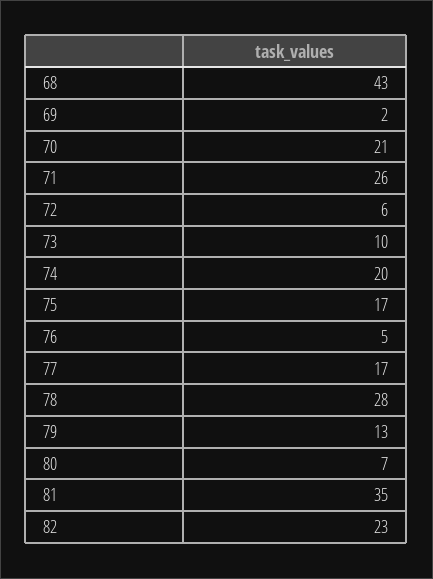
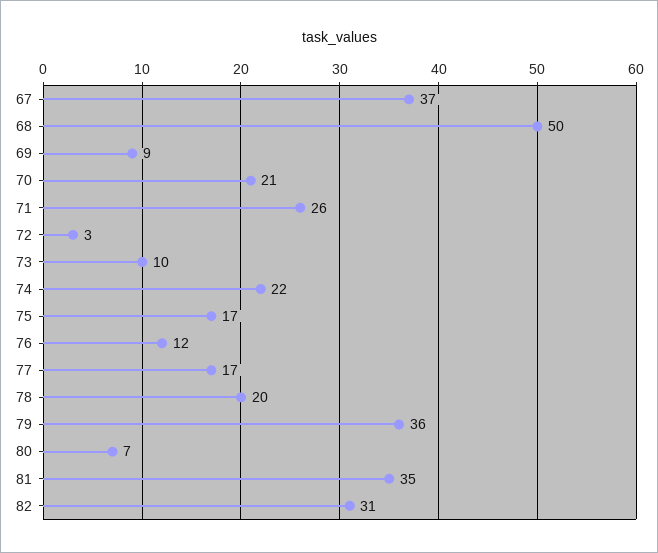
  {
-   "68": 43,
+   "68": 50,
-   "69": 2,
+   "69": 9,
    "70": 21,
    "71": 26,
-   "72": 6,
+   "72": 3,
    "73": 10,
-   "74": 20,
+   "74": 22,
    "75": 17,
-   "76": 5,
+   "76": 12,
    "77": 17,
-   "78": 28,
+   "78": 20,
-   "79": 13,
+   "79": 36,
    "80": 7,
    "81": 35,
-   "82": 23
+   "82": 31,
+   "67": 37
  }

